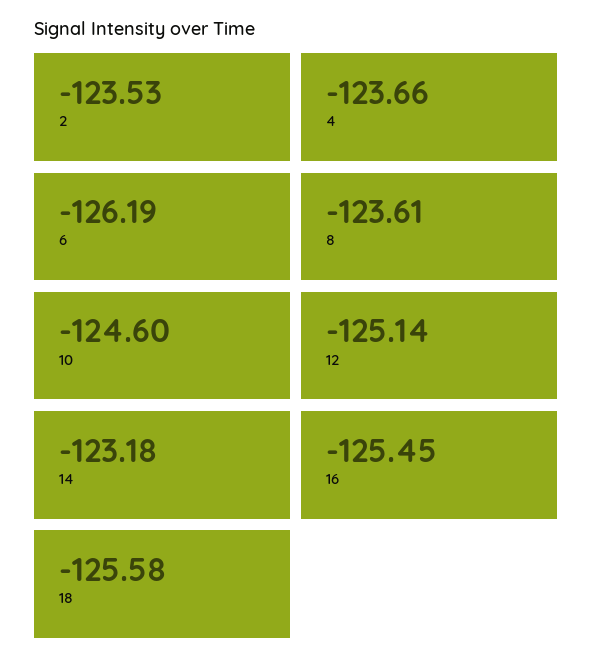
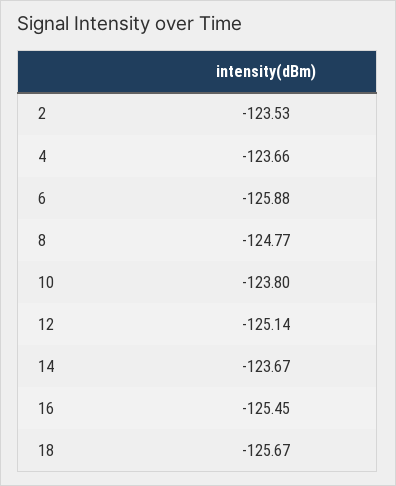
  {
    "2": -123.53,
    "4": -123.66,
-   "6": -126.19,
+   "6": -125.88,
-   "8": -123.61,
+   "8": -124.77,
-   "10": -124.6,
+   "10": -123.8,
    "12": -125.14,
-   "14": -123.18,
+   "14": -123.67,
    "16": -125.45,
-   "18": -125.58
+   "18": -125.67
  }

